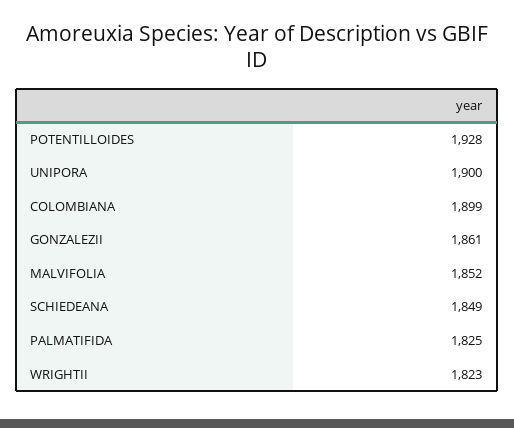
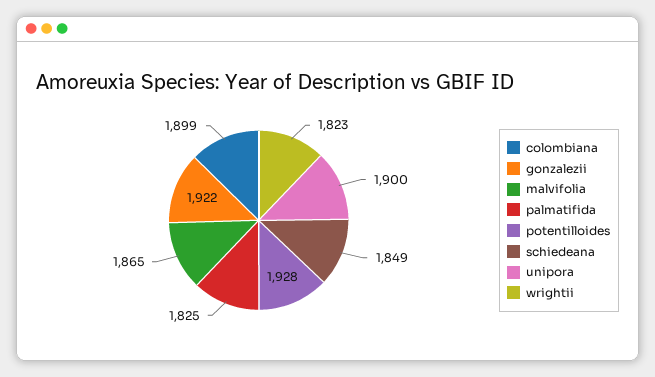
  {
    "POTENTILLOIDES": 1928,
    "UNIPORA": 1900,
    "COLOMBIANA": 1899,
-   "GONZALEZII": 1861,
+   "GONZALEZII": 1922,
-   "MALVIFOLIA": 1852,
+   "MALVIFOLIA": 1865,
    "SCHIEDEANA": 1849,
    "PALMATIFIDA": 1825,
    "WRIGHTII": 1823
  }

